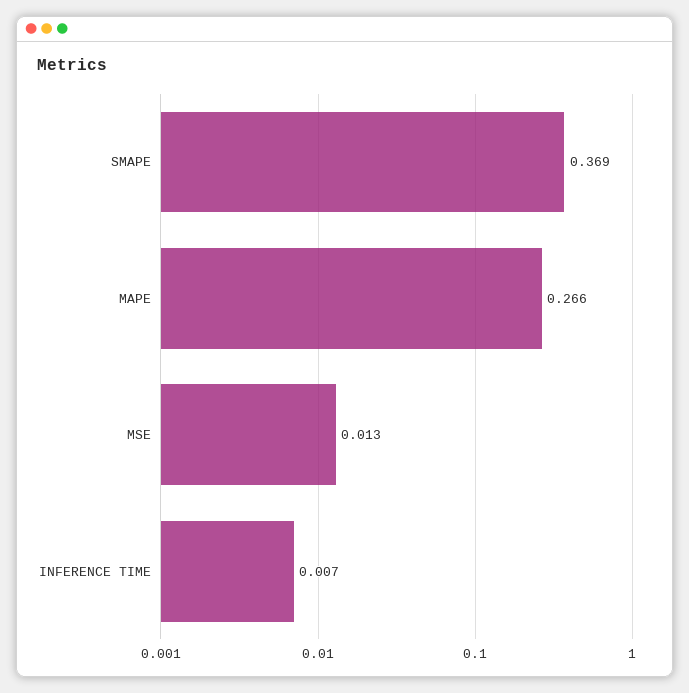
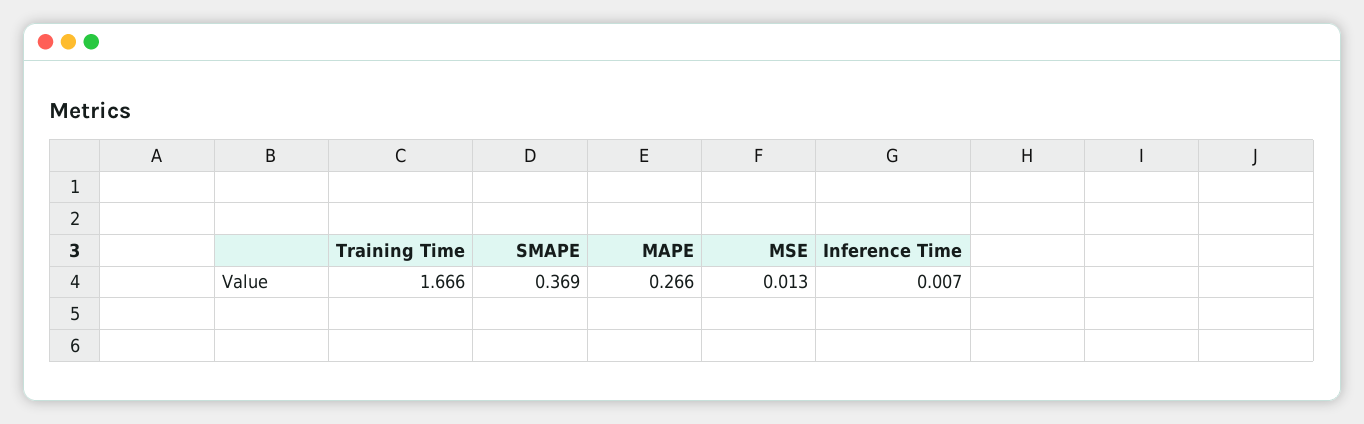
  {
    "SMAPE": 0.369,
    "MAPE": 0.266,
    "MSE": 0.013,
-   "INFERENCE TIME": 0.007
+   "INFERENCE TIME": 0.007,
+   "Training Time": 1.666
  }

